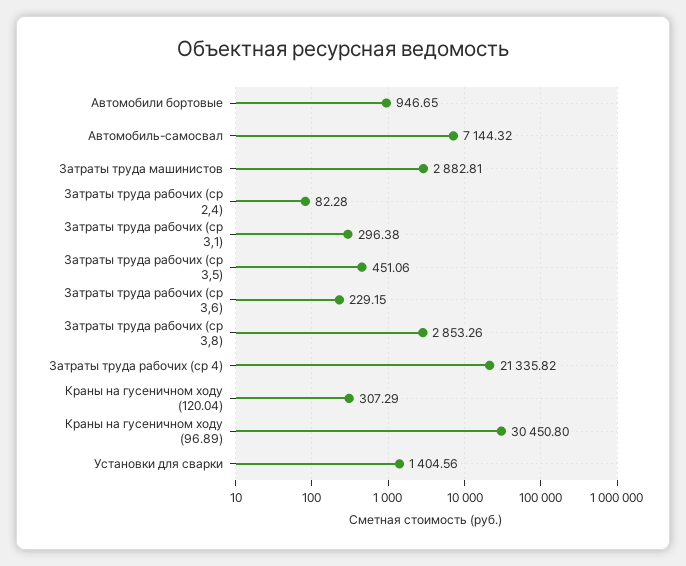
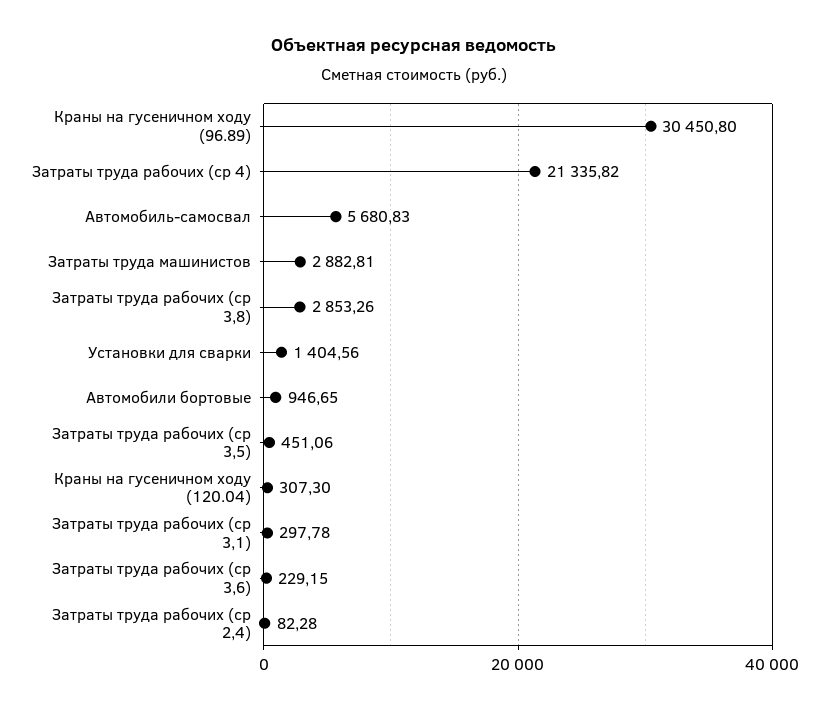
  {
    "Автомобили бортовые": 946.65,
-   "Автомобиль-самосвал": 7144.32,
+   "Автомобиль-самосвал": 5680.83,
    "Затраты труда машинистов": 2882.81,
    "Затраты труда рабочих (ср 2,4)": 82.28,
-   "Затраты труда рабочих (ср 3,1)": 296.38,
+   "Затраты труда рабочих (ср 3,1)": 297.78,
    "Затраты труда рабочих (ср 3,5)": 451.06,
    "Затраты труда рабочих (ср 3,6)": 229.15,
    "Затраты труда рабочих (ср 3,8)": 2853.26,
    "Затраты труда рабочих (ср 4)": 21335.82,
-   "Краны на гусеничном ходу (120.04)": 307.29,
+   "Краны на гусеничном ходу (120.04)": 307.3,
    "Краны на гусеничном ходу (96.89)": 30450.8,
    "Установки для сварки": 1404.56
  }

